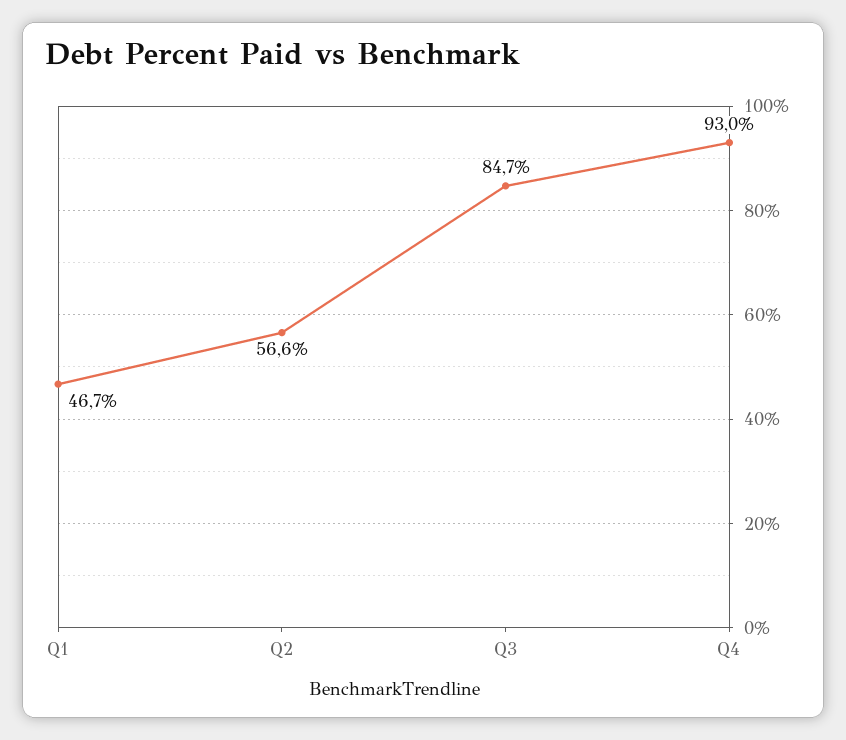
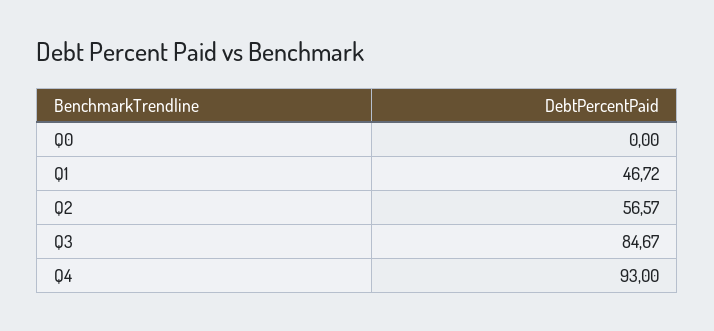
  {
    "Q1": 46.72,
    "Q2": 56.57,
    "Q3": 84.67,
-   "Q4": 93
+   "Q4": 93,
+   "Q0": 0
  }

